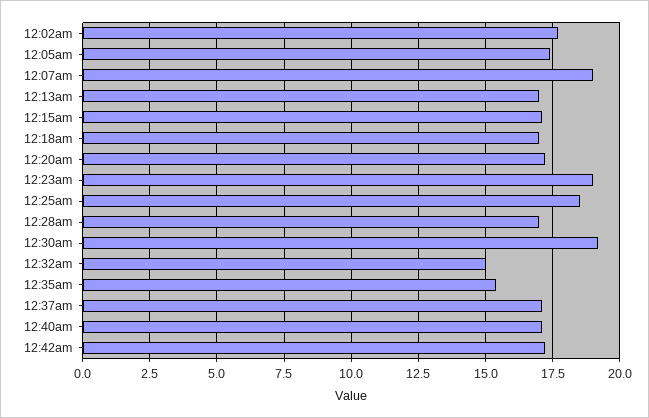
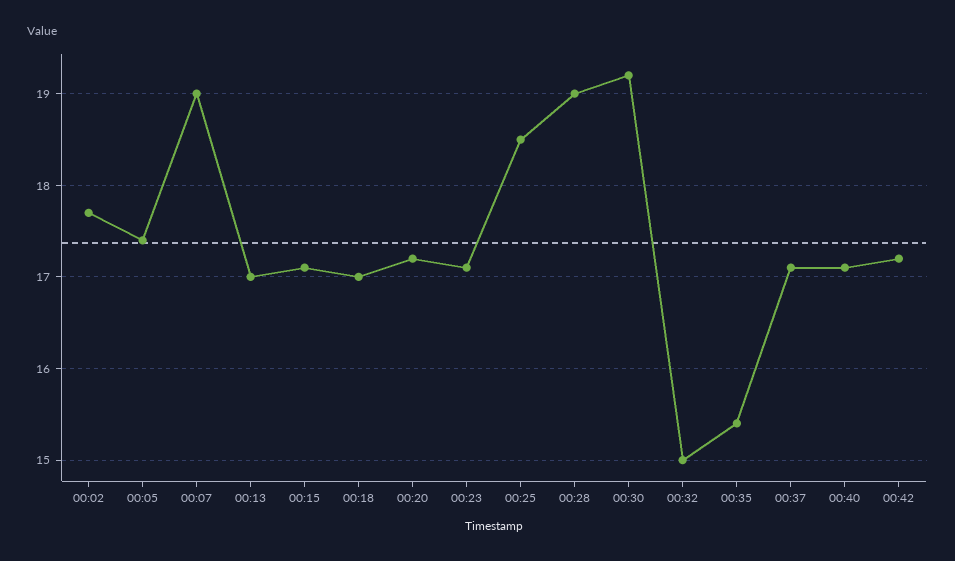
  {
    "12:02am": 17.7,
    "12:05am": 17.4,
    "12:07am": 19,
    "12:13am": 17,
    "12:15am": 17.1,
    "12:18am": 17,
    "12:20am": 17.2,
-   "12:23am": 19,
+   "12:23am": 17.1,
    "12:25am": 18.5,
-   "12:28am": 17,
+   "12:28am": 19,
    "12:30am": 19.2,
    "12:32am": 15,
    "12:35am": 15.4,
    "12:37am": 17.1,
    "12:40am": 17.1,
    "12:42am": 17.2
  }

